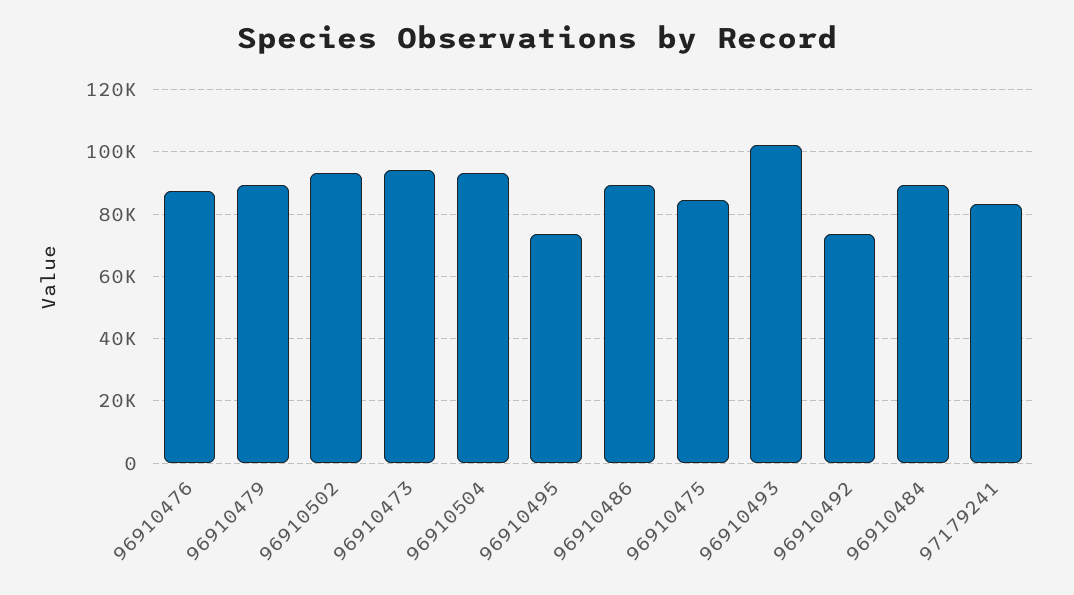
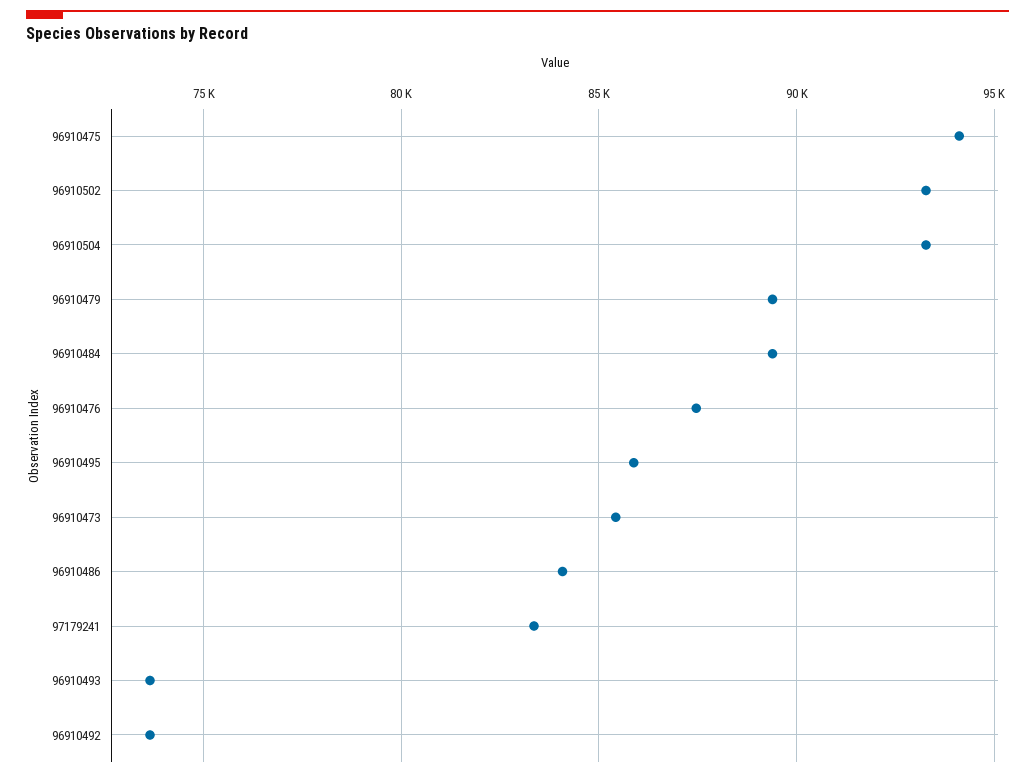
  {
    "96910476": 87500,
    "96910479": 89500,
    "96910502": 93500,
-   "96910473": 94000,
+   "96910473": 85500,
    "96910504": 93500,
-   "96910495": 74000,
+   "96910495": 86000,
-   "96910486": 90000,
+   "96910486": 84000,
-   "96910475": 84000,
+   "96910475": 94000,
-   "96910493": 102000,
+   "96910493": 73500,
    "96910492": 73500,
    "96910484": 89500,
    "97179241": 83500
  }

